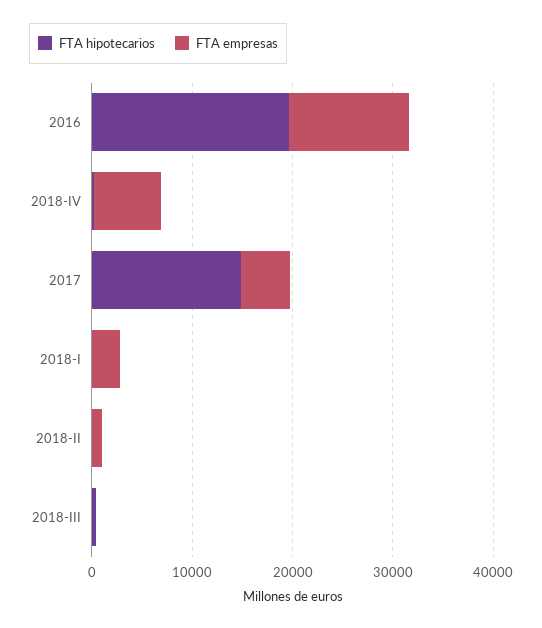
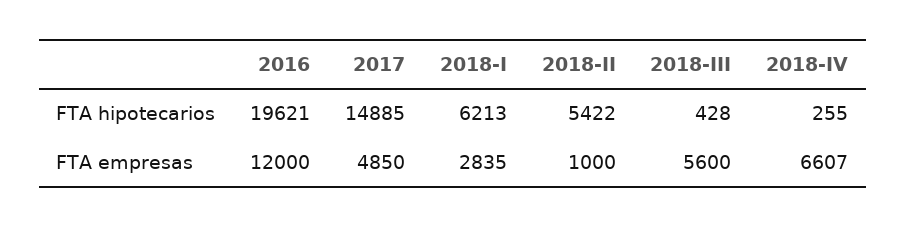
  {
    "FTA hipotecarios": {
      "2016": 19621,
      "2018-IV": 255,
      "2017": 14885,
-     "2018-I": 0,
+     "2018-I": 6213,
-     "2018-II": 0,
+     "2018-II": 5422,
      "2018-III": 428
    },
    "FTA empresas": {
      "2016": 12000,
      "2018-IV": 6607,
      "2017": 4850,
      "2018-I": 2835,
      "2018-II": 1000,
-     "2018-III": 0
+     "2018-III": 5600
    }
  }

